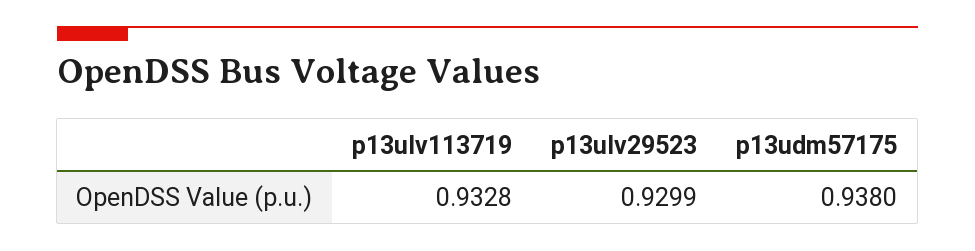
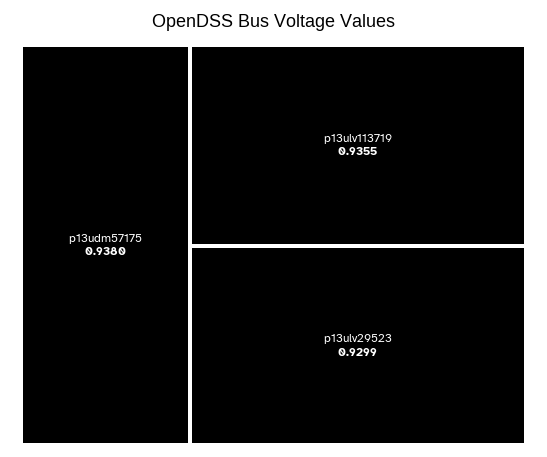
  {
-   "p13ulv113719": 0.9328,
+   "p13ulv113719": 0.9355,
    "p13ulv29523": 0.9299,
    "p13udm57175": 0.938
  }

